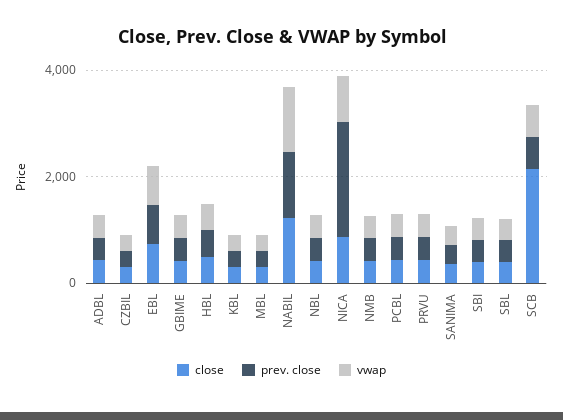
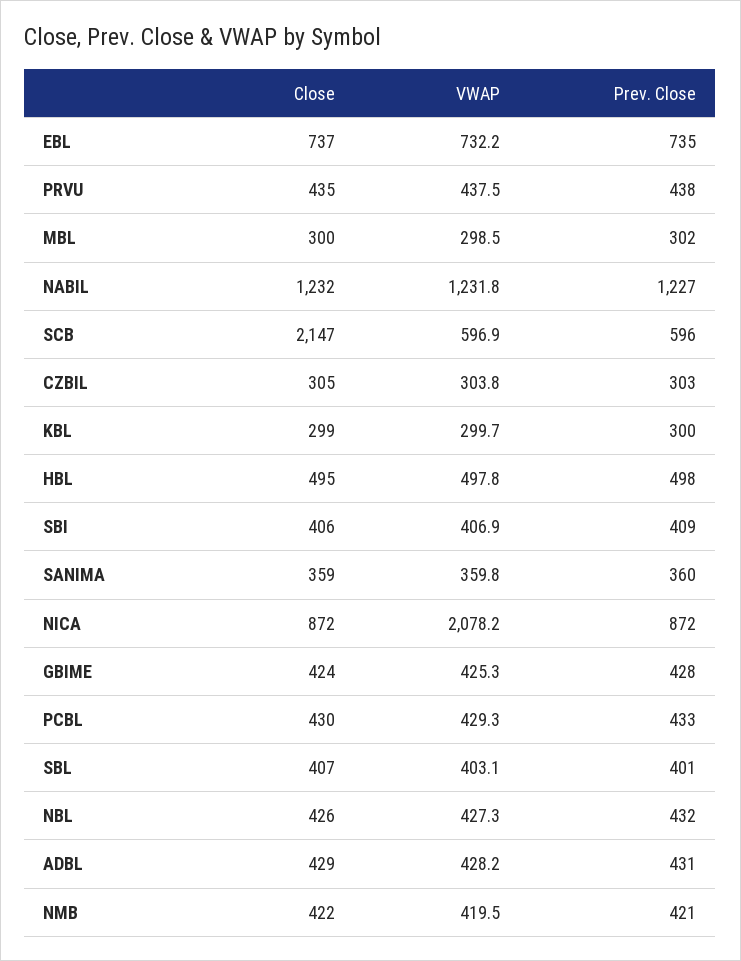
  {
    "close": {
      "ADBL": 429,
      "CZBIL": 305,
      "EBL": 737,
      "GBIME": 424,
      "HBL": 495,
      "KBL": 299,
      "MBL": 300,
      "NABIL": 1232,
      "NBL": 426,
      "NICA": 872,
      "NMB": 422,
      "PCBL": 430,
      "PRVU": 435,
      "SANIMA": 359,
      "SBI": 406,
      "SBL": 407,
      "SCB": 2147
    },
    "prev. close": {
      "ADBL": 431,
      "CZBIL": 303,
      "EBL": 735,
      "GBIME": 428,
      "HBL": 498,
      "KBL": 300,
      "MBL": 302,
      "NABIL": 1227,
      "NBL": 432,
-     "NICA": 2000,
+     "NICA": 872,
      "NMB": 421,
      "PCBL": 433,
      "PRVU": 438,
      "SANIMA": 360,
      "SBI": 409,
      "SBL": 401,
      "SCB": 596
    },
    "vwap": {
      "ADBL": 428.2,
      "CZBIL": 303.8,
      "EBL": 732.2,
      "GBIME": 425.3,
      "HBL": 497.8,
      "KBL": 299.7,
      "MBL": 298.5,
      "NABIL": 1231.8,
      "NBL": 427.3,
-     "NICA": 1000,
+     "NICA": 2078.2,
      "NMB": 419.5,
      "PCBL": 429.3,
      "PRVU": 437.5,
      "SANIMA": 359.8,
      "SBI": 406.9,
      "SBL": 403.1,
      "SCB": 596.9
    }
  }

